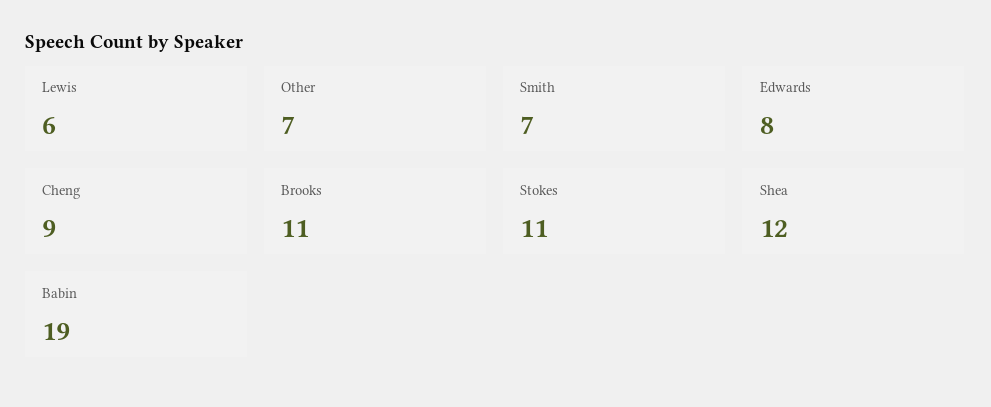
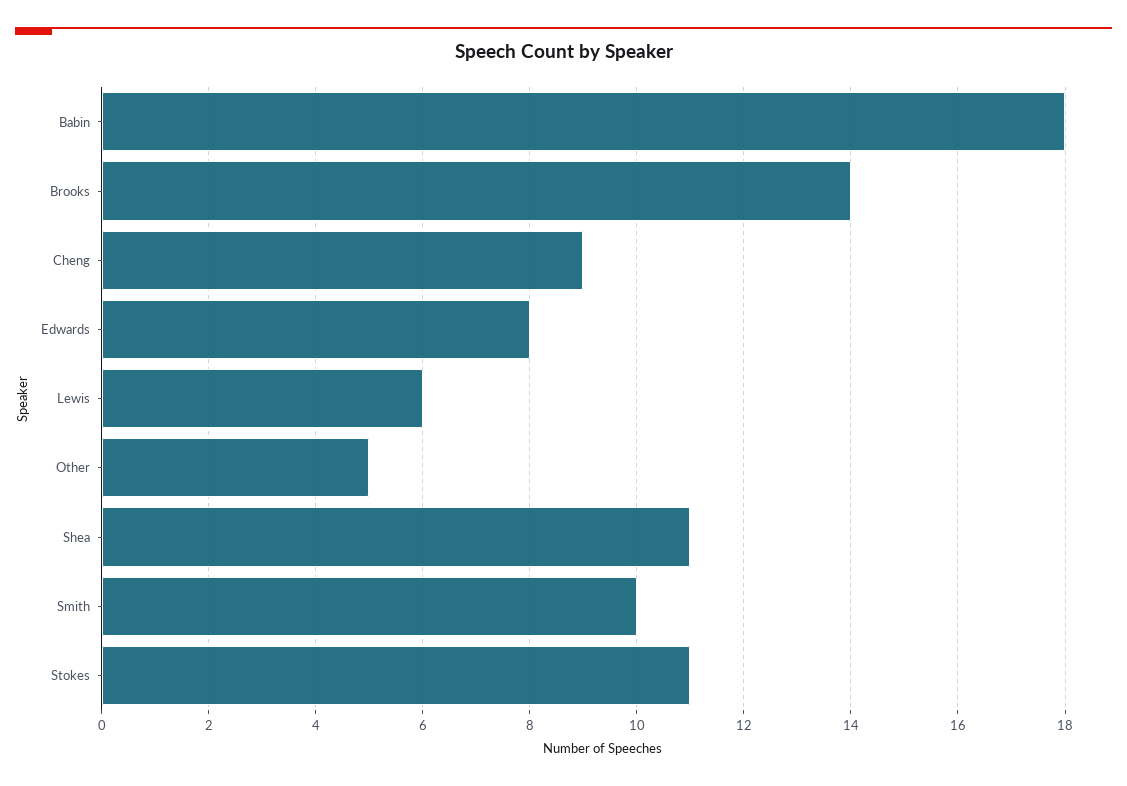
  {
    "Lewis": 6,
-   "Other": 7,
+   "Other": 5,
-   "Smith": 7,
+   "Smith": 10,
    "Edwards": 8,
    "Cheng": 9,
-   "Brooks": 11,
+   "Brooks": 14,
    "Stokes": 11,
-   "Shea": 12,
+   "Shea": 11,
-   "Babin": 19
+   "Babin": 18
  }

